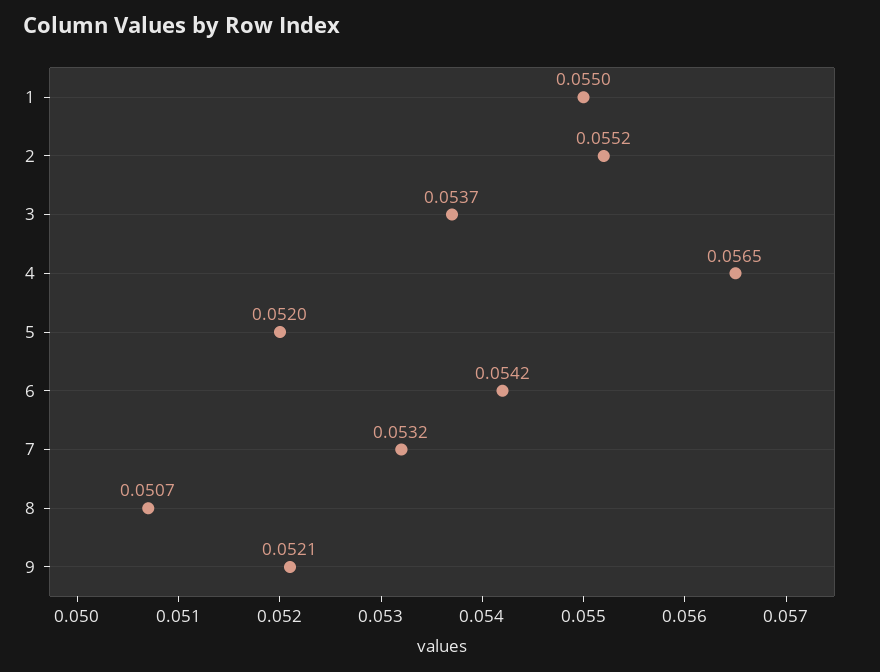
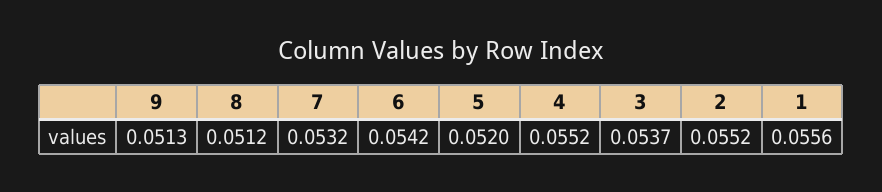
  {
-   "1": 0.055,
+   "1": 0.0556,
    "2": 0.0552,
    "3": 0.0537,
-   "4": 0.0565,
+   "4": 0.0552,
    "5": 0.052,
    "6": 0.0542,
    "7": 0.0532,
-   "8": 0.0507,
+   "8": 0.0512,
-   "9": 0.0521
+   "9": 0.0513
  }

